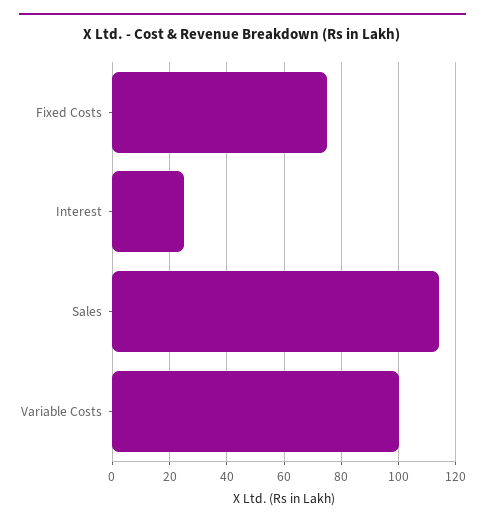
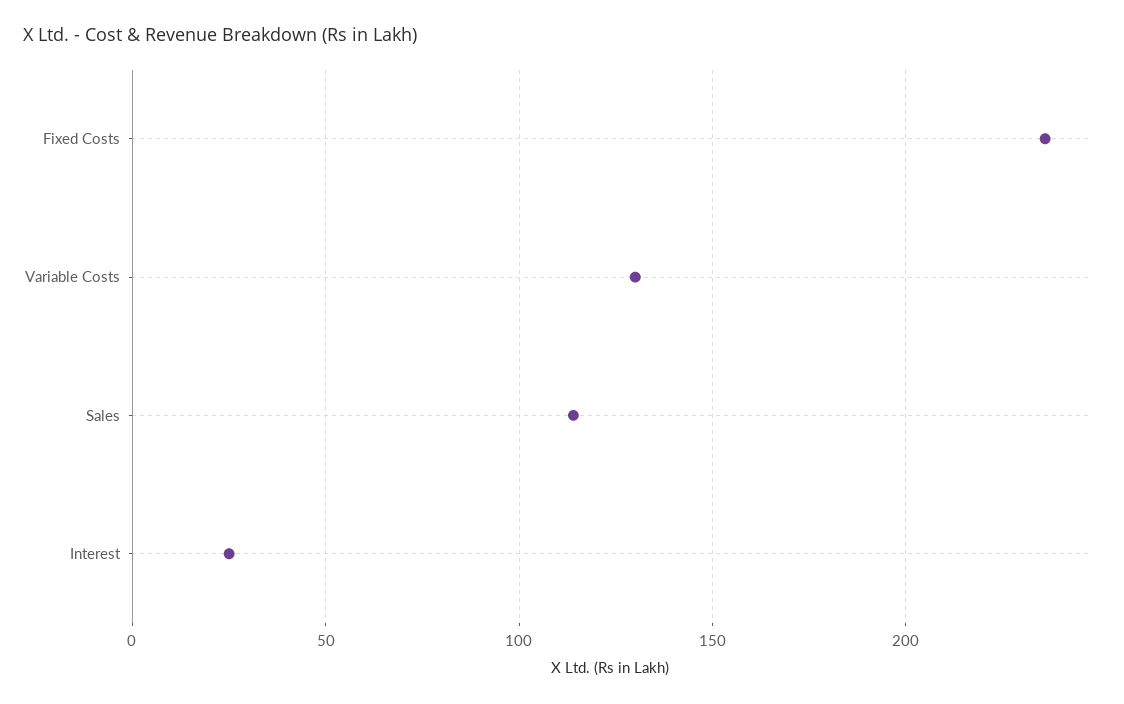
  {
-   "Fixed Costs": 75,
+   "Fixed Costs": 235,
    "Interest": 25,
    "Sales": 115,
-   "Variable Costs": 100
+   "Variable Costs": 130
  }

